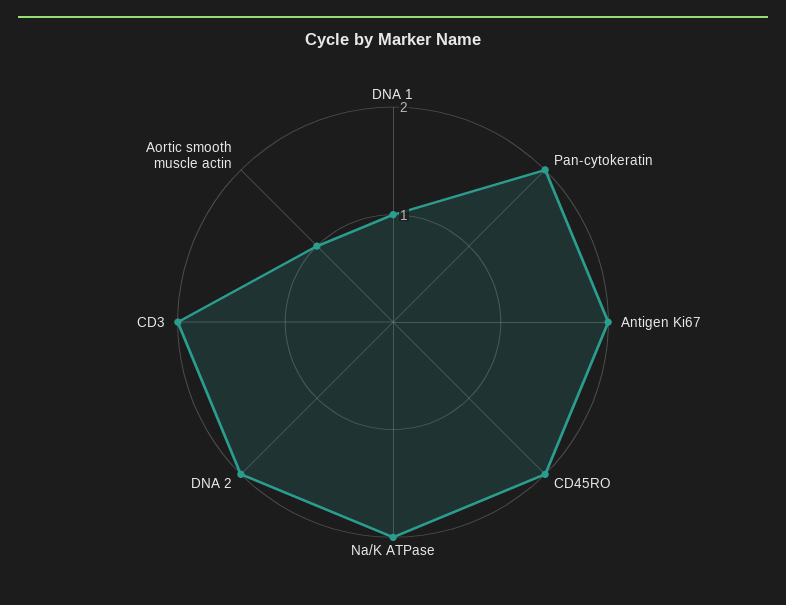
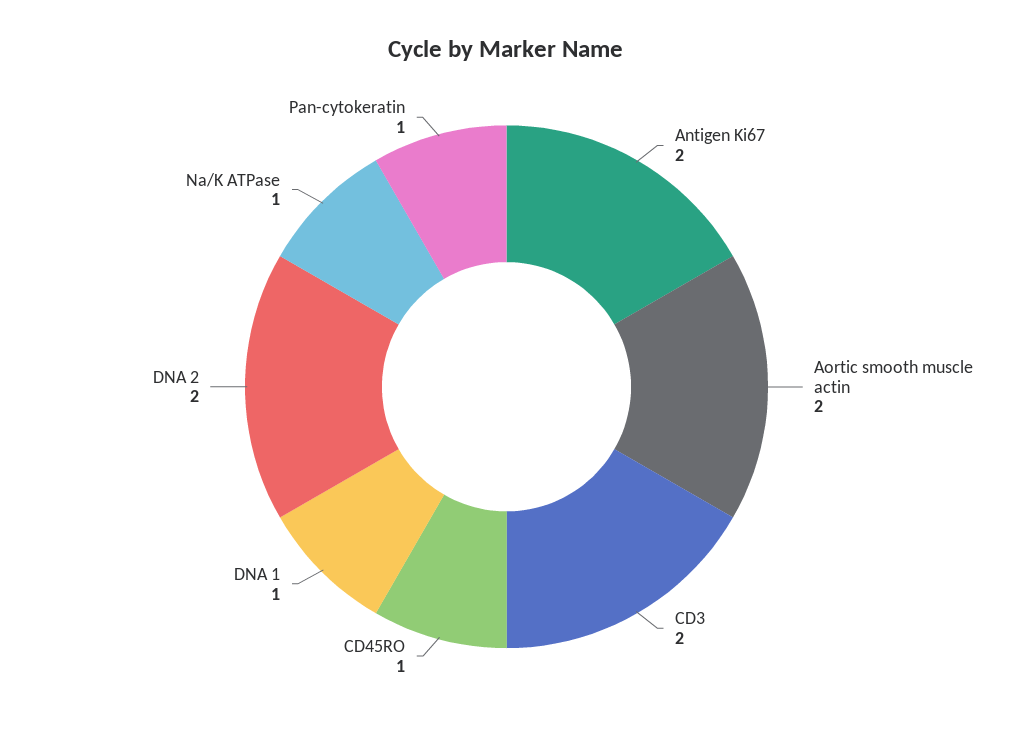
  {
    "DNA 1": 1,
-   "Pan-cytokeratin": 2,
+   "Pan-cytokeratin": 1,
    "Antigen Ki67": 2,
-   "CD45RO": 2,
+   "CD45RO": 1,
-   "Na/K ATPase": 2,
+   "Na/K ATPase": 1,
    "DNA 2": 2,
    "CD3": 2,
-   "Aortic smooth muscle actin": 1
+   "Aortic smooth muscle actin": 2
  }

